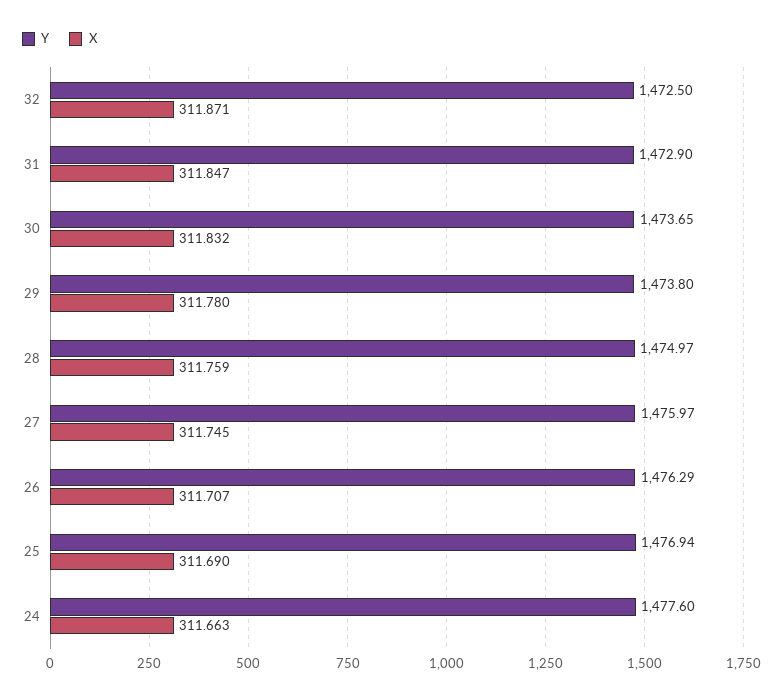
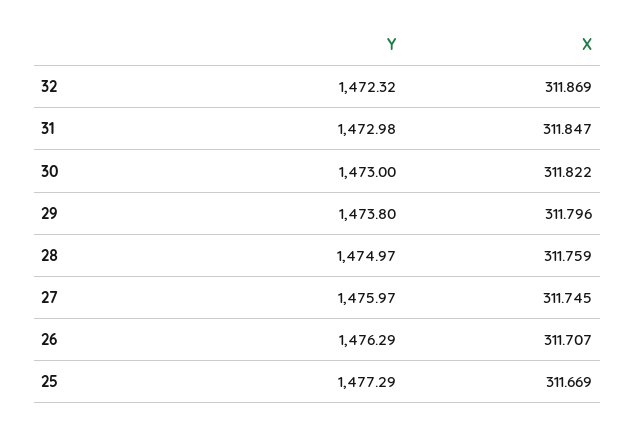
  {
    "Y": {
-     "32": 1472.5,
+     "32": 1472.32,
-     "31": 1472.9,
+     "31": 1472.98,
-     "30": 1473.65,
+     "30": 1473,
      "29": 1473.8,
      "28": 1474.97,
      "27": 1475.97,
      "26": 1476.29,
-     "25": 1476.94,
+     "25": 1477.29
-     "24": 1477.6
    },
    "X": {
-     "32": 311.871,
+     "32": 311.869,
      "31": 311.847,
-     "30": 311.832,
+     "30": 311.822,
-     "29": 311.78,
+     "29": 311.796,
      "28": 311.759,
      "27": 311.745,
      "26": 311.707,
-     "25": 311.69,
+     "25": 311.669
-     "24": 311.663
    }
  }

